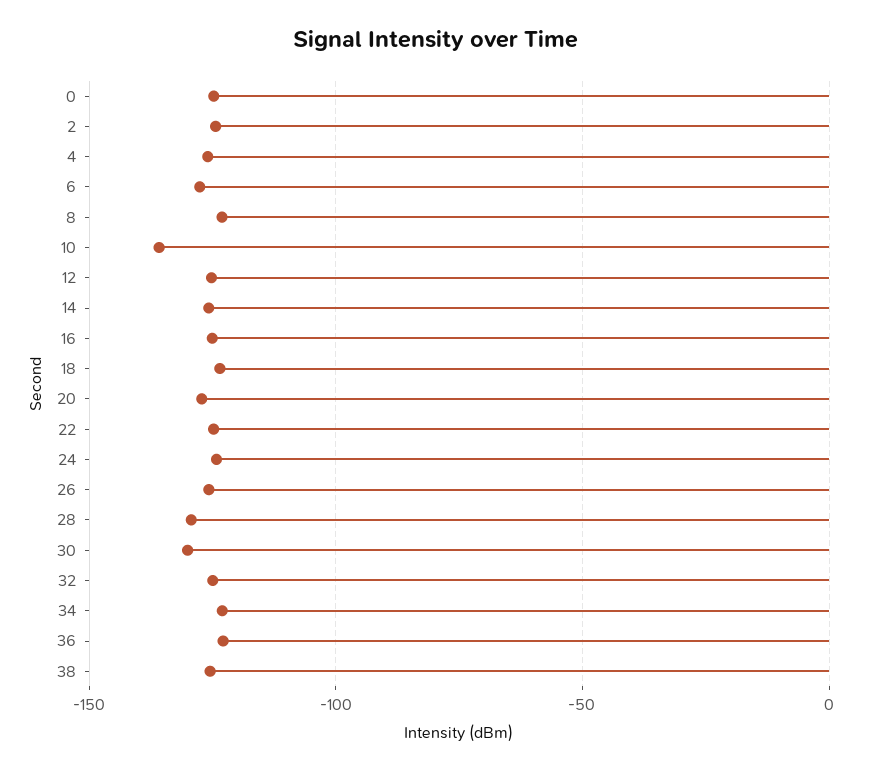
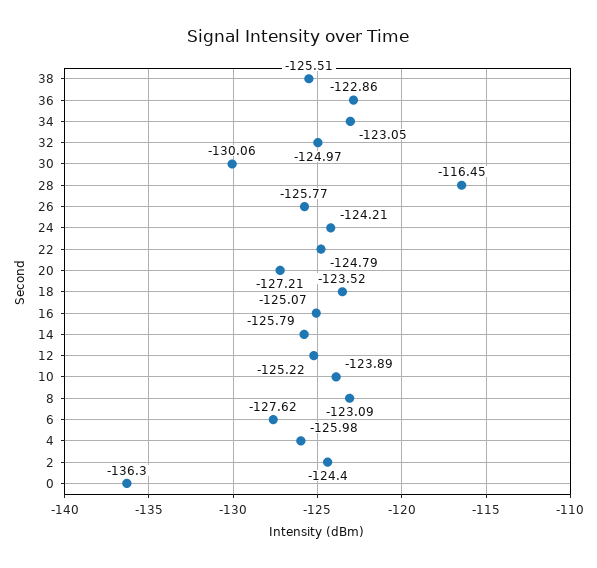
  {
-   "0": -125,
+   "0": -136.3,
    "2": -124.4,
    "4": -125.98,
    "6": -127.62,
    "8": -123.09,
-   "10": -135,
+   "10": -123.89,
    "12": -125.22,
    "14": -125.79,
    "16": -125.07,
    "18": -123.52,
    "20": -127.21,
    "22": -124.79,
    "24": -124.21,
    "26": -125.77,
-   "28": -130,
+   "28": -116.45,
    "30": -130.06,
    "32": -124.97,
    "34": -123.05,
    "36": -122.86,
    "38": -125.51
  }

